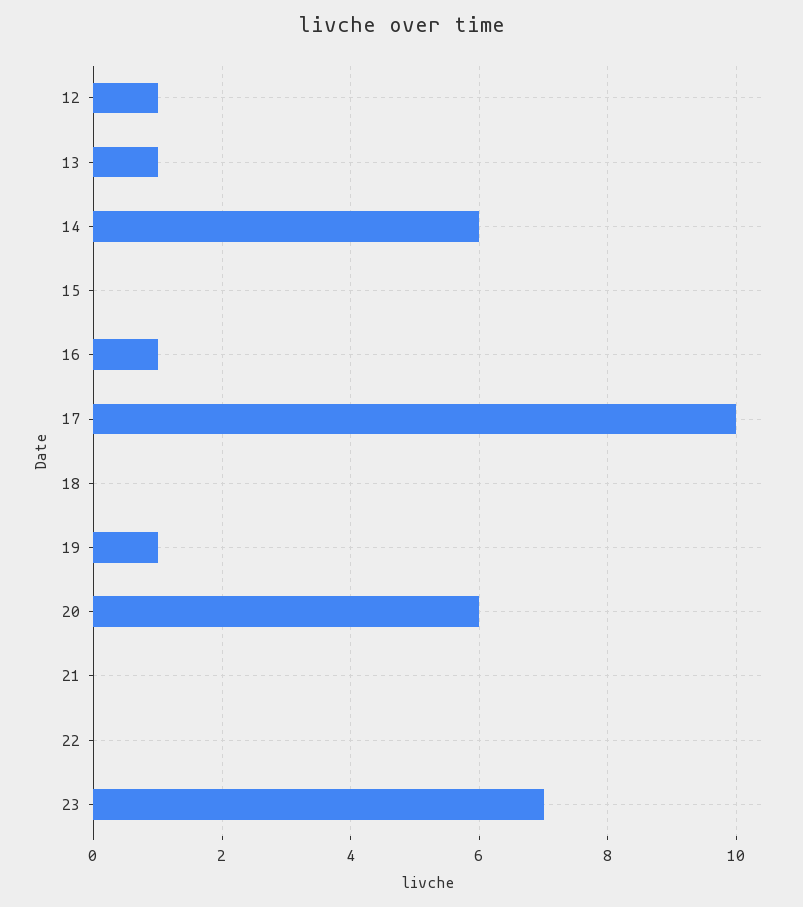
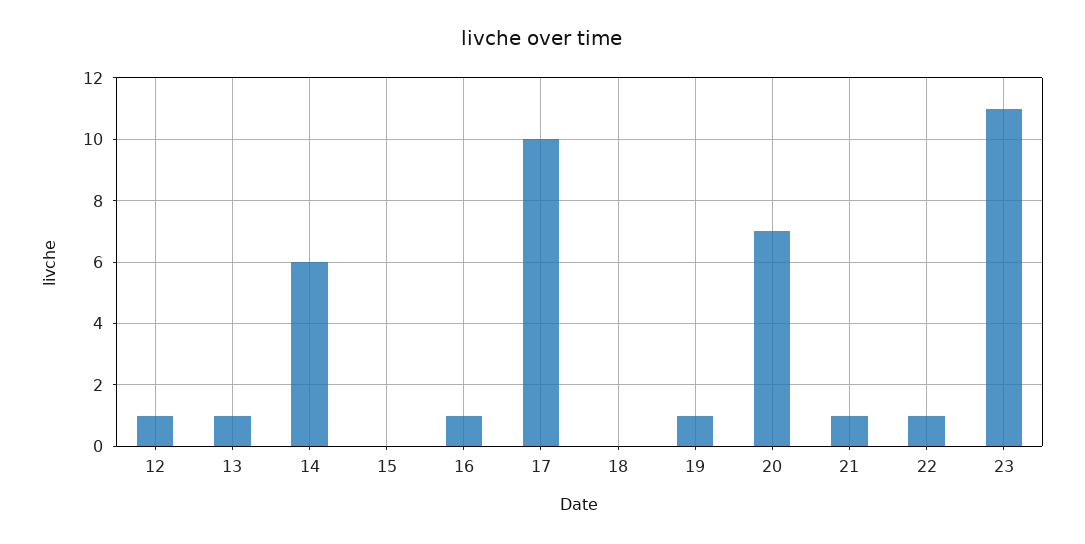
  {
    "12": 1,
    "13": 1,
    "14": 6,
    "15": 0,
    "16": 1,
    "17": 10,
    "18": 0,
    "19": 1,
-   "20": 6,
+   "20": 7,
-   "21": 0,
+   "21": 1,
-   "22": 0,
+   "22": 1,
-   "23": 7
+   "23": 11
  }

